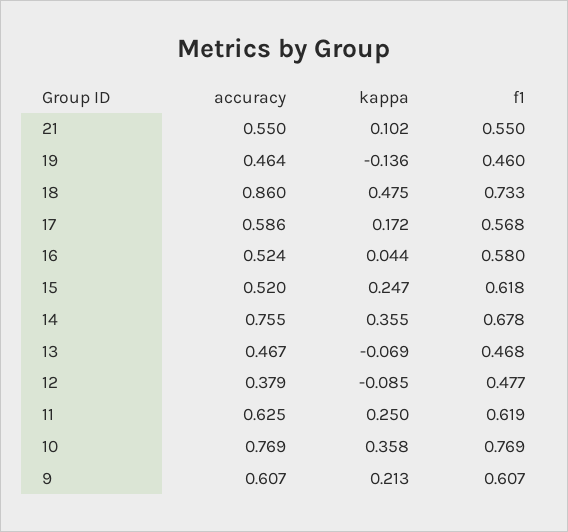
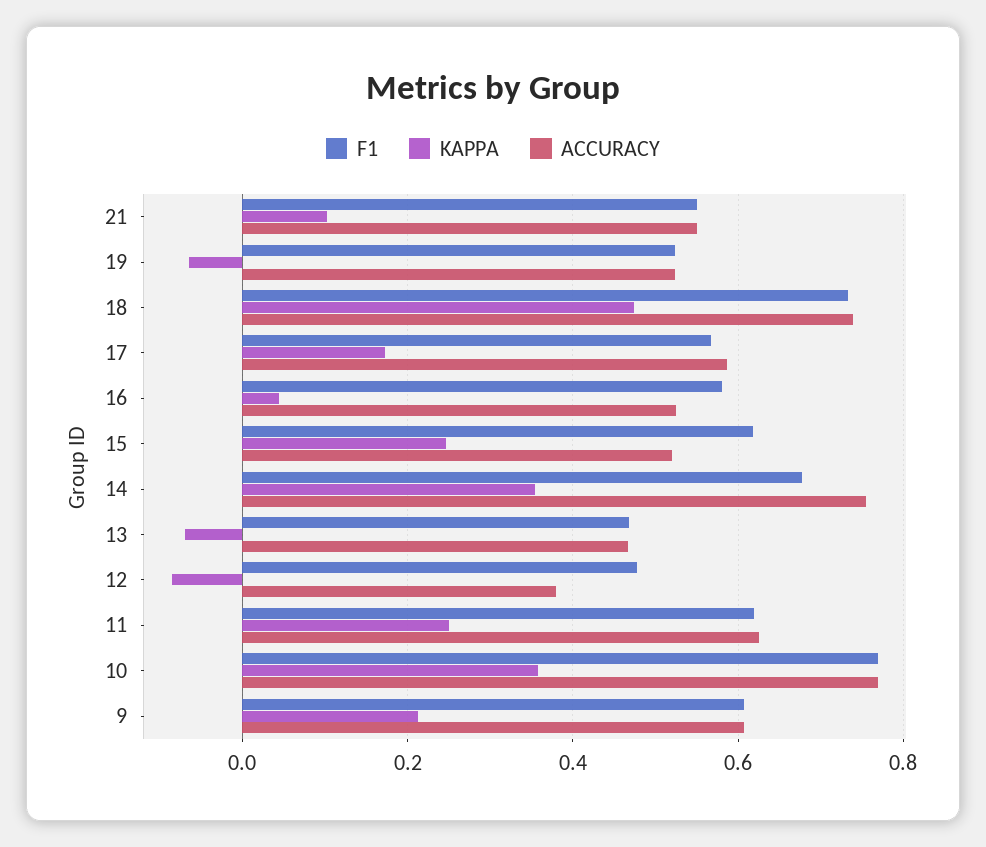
  {
    "accuracy": {
      "21": 0.55,
-     "19": 0.464,
+     "19": 0.52,
-     "18": 0.86,
+     "18": 0.74,
      "17": 0.586,
      "16": 0.524,
      "15": 0.52,
      "14": 0.755,
      "13": 0.467,
      "12": 0.379,
      "11": 0.625,
      "10": 0.769,
      "9": 0.607
    },
    "kappa": {
      "21": 0.102,
-     "19": -0.136,
+     "19": -0.06,
      "18": 0.475,
      "17": 0.172,
      "16": 0.044,
      "15": 0.247,
      "14": 0.355,
      "13": -0.069,
      "12": -0.085,
      "11": 0.25,
      "10": 0.358,
      "9": 0.213
    },
    "f1": {
      "21": 0.55,
-     "19": 0.46,
+     "19": 0.52,
      "18": 0.733,
      "17": 0.568,
      "16": 0.58,
      "15": 0.618,
      "14": 0.678,
      "13": 0.468,
      "12": 0.477,
      "11": 0.619,
      "10": 0.769,
      "9": 0.607
    }
  }

